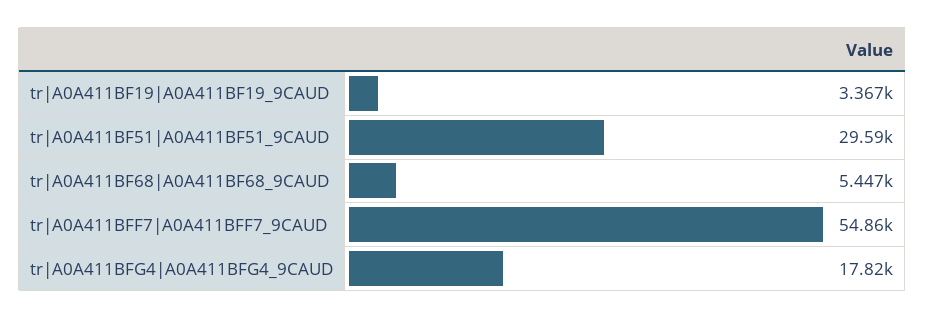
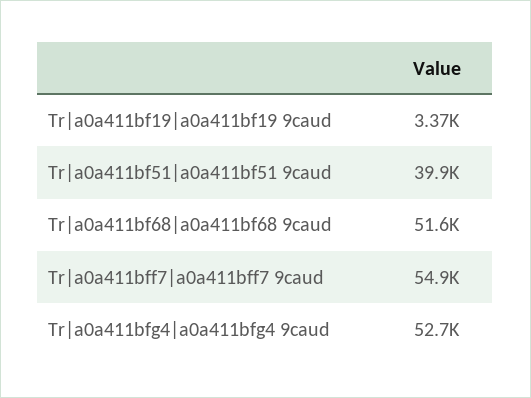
  {
    "tr|A0A411BF19|A0A411BF19_9CAUD": 3367,
-   "tr|A0A411BF51|A0A411BF51_9CAUD": 29590,
+   "tr|A0A411BF51|A0A411BF51_9CAUD": 39900,
-   "tr|A0A411BF68|A0A411BF68_9CAUD": 5447,
+   "tr|A0A411BF68|A0A411BF68_9CAUD": 51600,
    "tr|A0A411BFF7|A0A411BFF7_9CAUD": 54860,
-   "tr|A0A411BFG4|A0A411BFG4_9CAUD": 17820
+   "tr|A0A411BFG4|A0A411BFG4_9CAUD": 52700
  }

